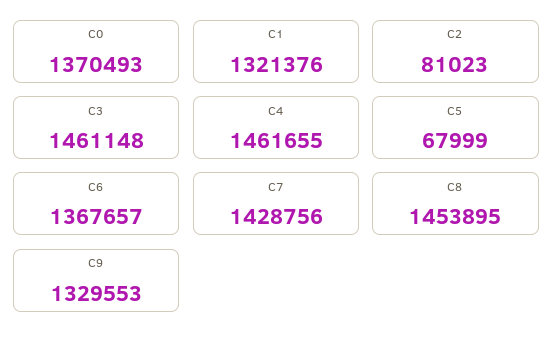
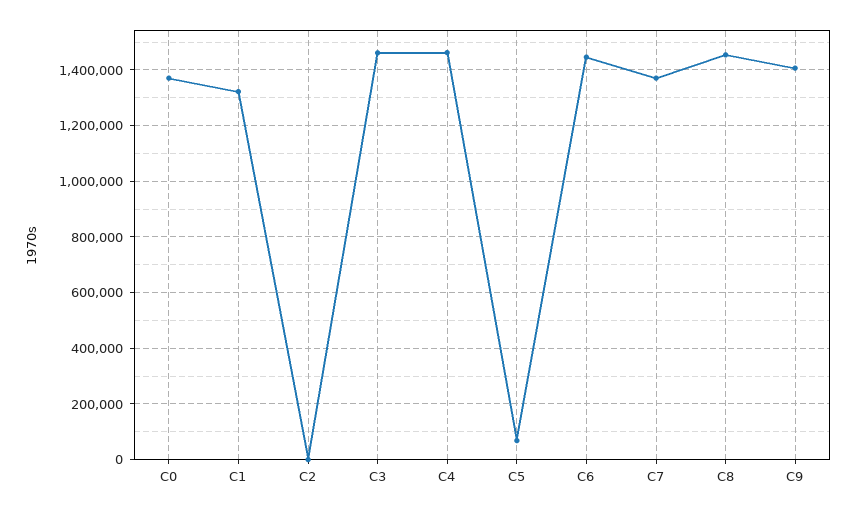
  {
    "C0": 1370493,
    "C1": 1321376,
-   "C2": 81023,
+   "C2": 0,
    "C3": 1461148,
    "C4": 1461655,
    "C5": 67999,
-   "C6": 1367657,
+   "C6": 1450000,
-   "C7": 1428756,
+   "C7": 1375000,
    "C8": 1453895,
-   "C9": 1329553
+   "C9": 1400000
  }

